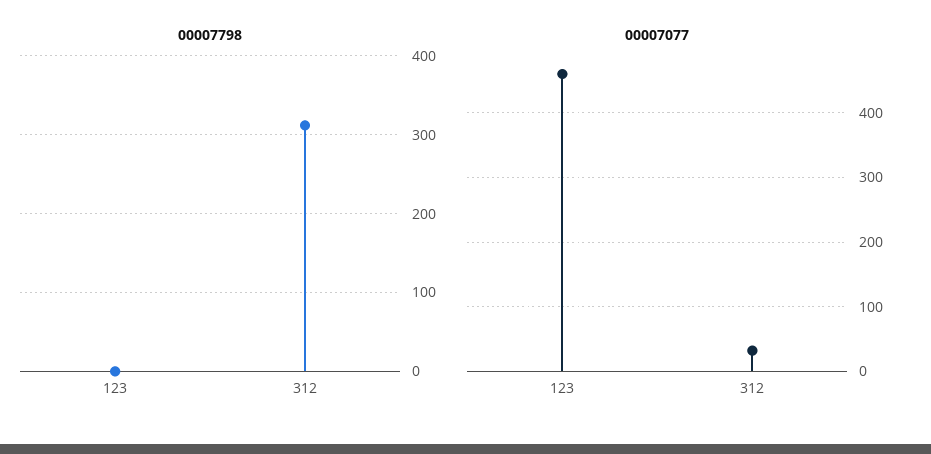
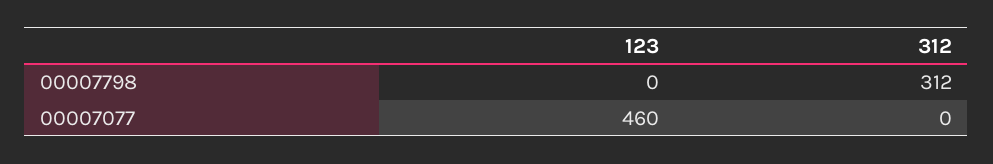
  {
    "00007798": {
      "123": 0,
      "312": 312
    },
    "00007077": {
      "123": 460,
-     "312": 30
+     "312": 0
    }
  }

